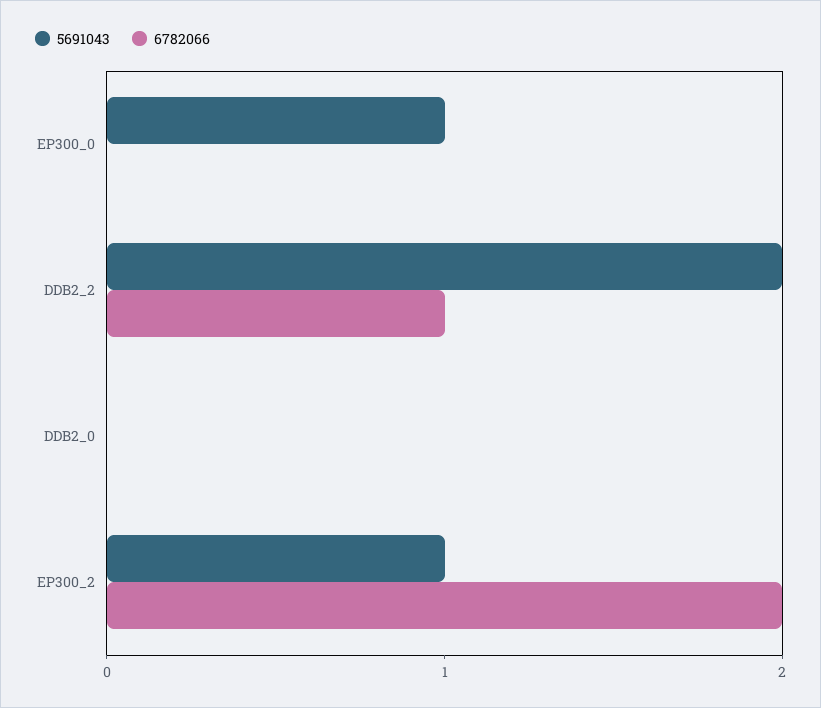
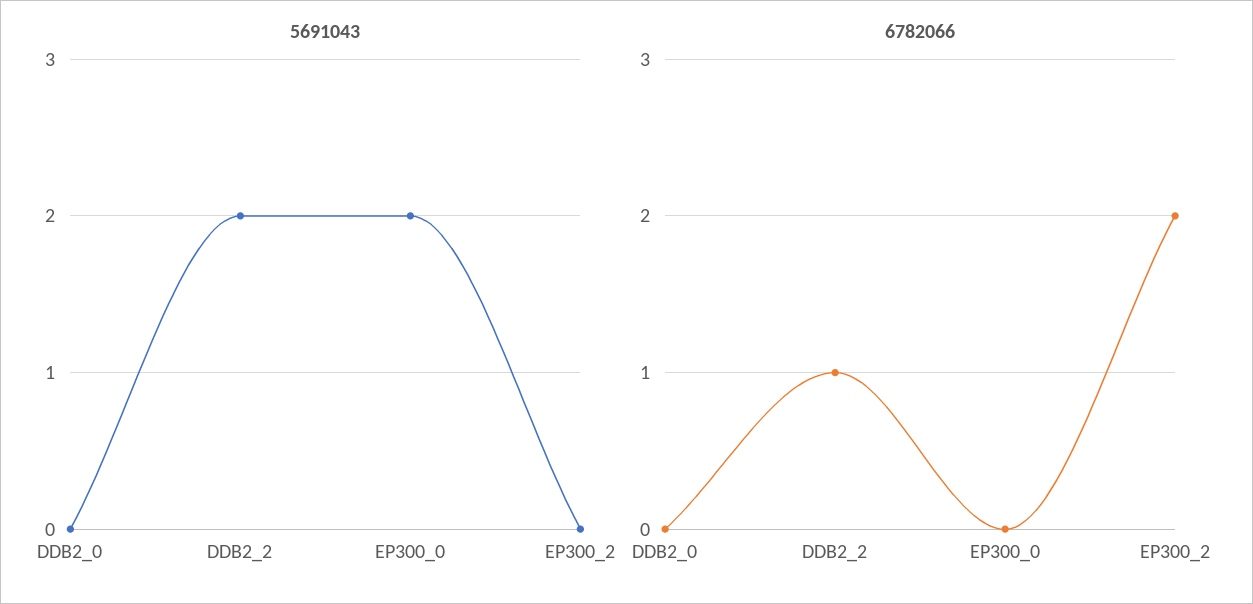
  {
    "5691043": {
-     "EP300_0": 1,
+     "EP300_0": 2,
      "DDB2_2": 2,
      "DDB2_0": 0,
-     "EP300_2": 1
+     "EP300_2": 0
    },
    "6782066": {
      "EP300_0": 0,
      "DDB2_2": 1,
      "DDB2_0": 0,
      "EP300_2": 2
    }
  }

